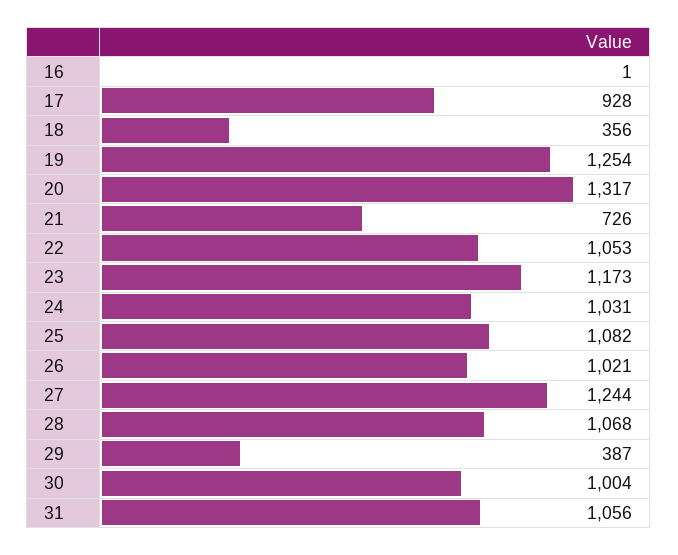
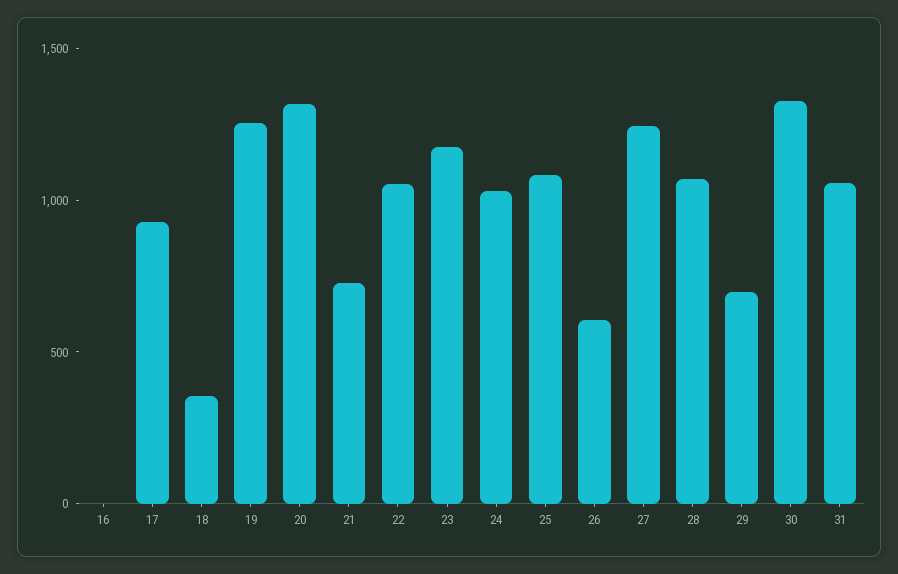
  {
    "16": 1,
    "17": 928,
    "18": 356,
    "19": 1254,
    "20": 1317,
    "21": 726,
    "22": 1053,
    "23": 1173,
    "24": 1031,
    "25": 1082,
-   "26": 1021,
+   "26": 600,
    "27": 1244,
    "28": 1068,
-   "29": 387,
+   "29": 700,
-   "30": 1004,
+   "30": 1300,
    "31": 1056
  }

